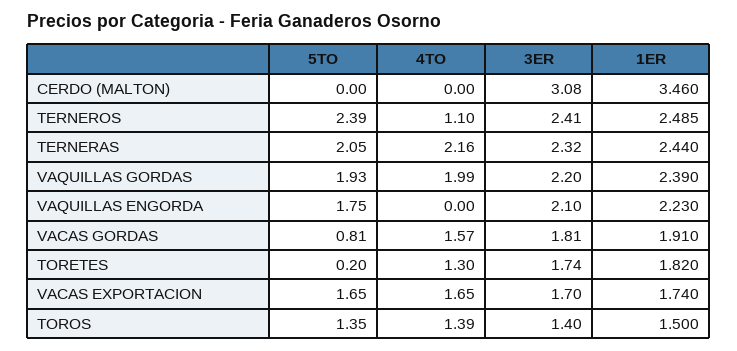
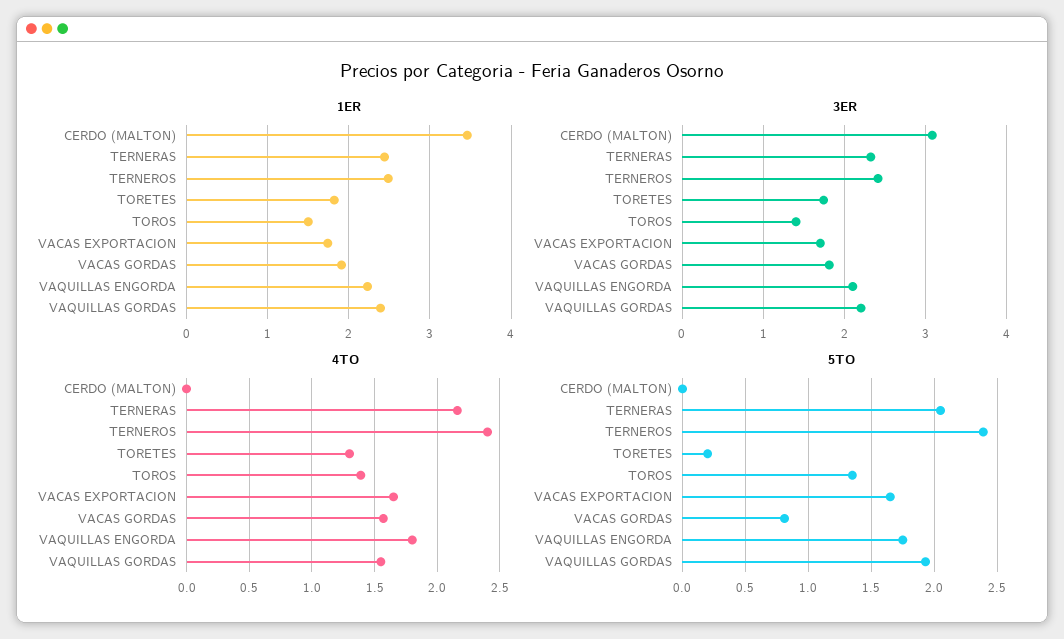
  {
    "5TO": {
      "CERDO (MALTON)": 0,
      "TERNEROS": 2.39,
      "TERNERAS": 2.05,
      "VAQUILLAS GORDAS": 1.93,
      "VAQUILLAS ENGORDA": 1.75,
      "VACAS GORDAS": 0.81,
      "TORETES": 0.2,
      "VACAS EXPORTACION": 1.65,
      "TOROS": 1.35
    },
    "4TO": {
      "CERDO (MALTON)": 0,
-     "TERNEROS": 1.1,
+     "TERNEROS": 2.4,
      "TERNERAS": 2.16,
-     "VAQUILLAS GORDAS": 1.99,
+     "VAQUILLAS GORDAS": 1.55,
-     "VAQUILLAS ENGORDA": 0,
+     "VAQUILLAS ENGORDA": 1.8,
      "VACAS GORDAS": 1.57,
      "TORETES": 1.3,
      "VACAS EXPORTACION": 1.65,
      "TOROS": 1.39
    },
    "3ER": {
      "CERDO (MALTON)": 3.08,
      "TERNEROS": 2.41,
      "TERNERAS": 2.32,
      "VAQUILLAS GORDAS": 2.2,
      "VAQUILLAS ENGORDA": 2.1,
      "VACAS GORDAS": 1.81,
      "TORETES": 1.74,
      "VACAS EXPORTACION": 1.7,
      "TOROS": 1.4
    },
    "1ER": {
      "CERDO (MALTON)": 3.46,
      "TERNEROS": 2.485,
      "TERNERAS": 2.44,
      "VAQUILLAS GORDAS": 2.39,
      "VAQUILLAS ENGORDA": 2.23,
      "VACAS GORDAS": 1.91,
      "TORETES": 1.82,
      "VACAS EXPORTACION": 1.74,
      "TOROS": 1.5
    }
  }

